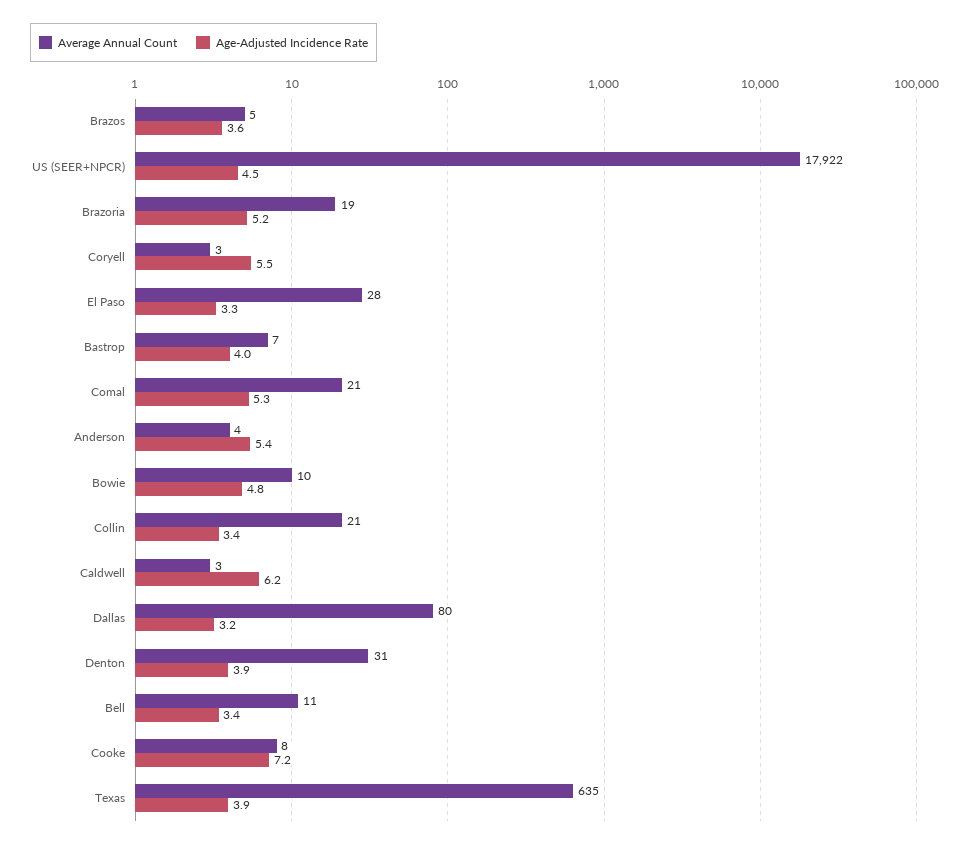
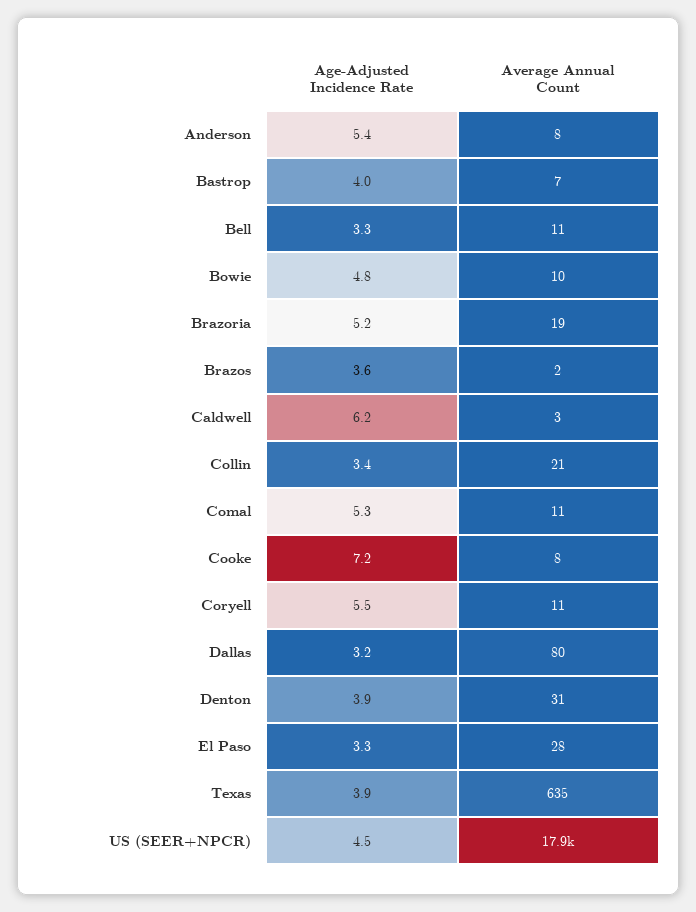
  {
    "Average Annual Count": {
-     "Brazos": 5,
+     "Brazos": 2,
      "US (SEER+NPCR)": 17922,
      "Brazoria": 19,
-     "Coryell": 3,
+     "Coryell": 11,
      "El Paso": 28,
      "Bastrop": 7,
-     "Comal": 21,
+     "Comal": 11,
-     "Anderson": 4,
+     "Anderson": 8,
      "Bowie": 10,
      "Collin": 21,
      "Caldwell": 3,
      "Dallas": 80,
      "Denton": 31,
      "Bell": 11,
      "Cooke": 8,
      "Texas": 635
    },
    "Age-Adjusted Incidence Rate": {
      "Brazos": 3.6,
      "US (SEER+NPCR)": 4.5,
      "Brazoria": 5.2,
      "Coryell": 5.5,
      "El Paso": 3.3,
      "Bastrop": 4,
      "Comal": 5.3,
      "Anderson": 5.4,
      "Bowie": 4.8,
      "Collin": 3.4,
      "Caldwell": 6.2,
      "Dallas": 3.2,
      "Denton": 3.9,
-     "Bell": 3.4,
+     "Bell": 3.3,
      "Cooke": 7.2,
      "Texas": 3.9
    }
  }

